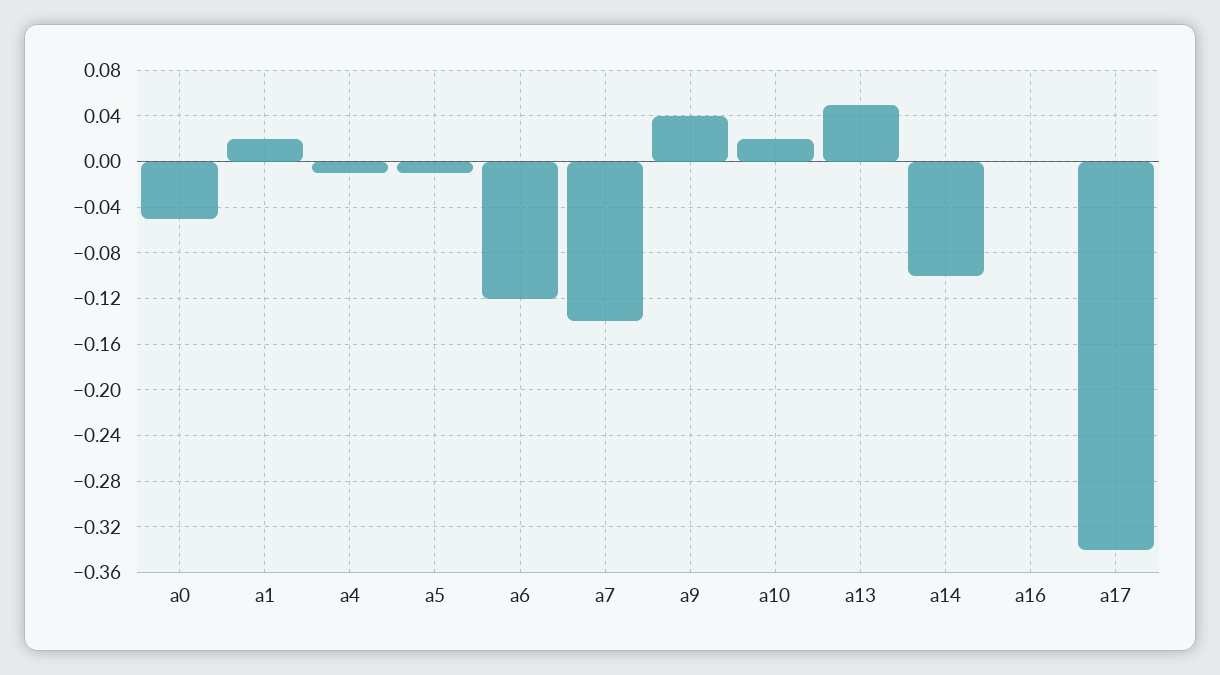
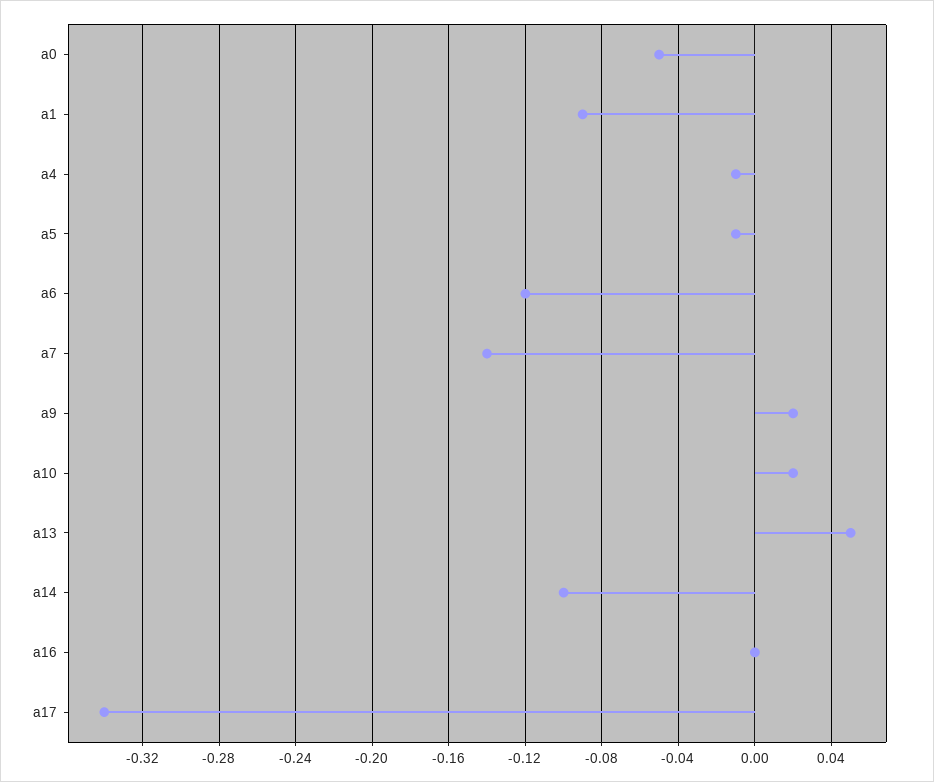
  {
    "a0": -0.05,
-   "a1": 0.02,
+   "a1": -0.09,
    "a4": -0.01,
    "a5": -0.01,
    "a6": -0.12,
    "a7": -0.14,
-   "a9": 0.04,
+   "a9": 0.02,
    "a10": 0.02,
    "a13": 0.05,
    "a14": -0.1,
    "a16": 0,
    "a17": -0.34
  }

